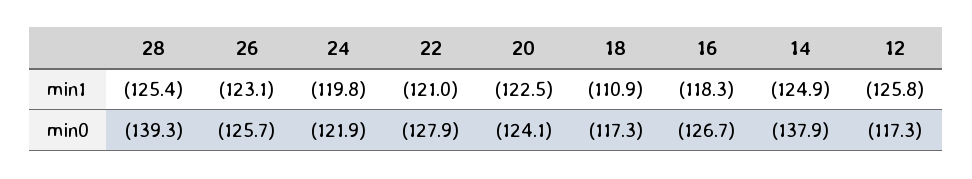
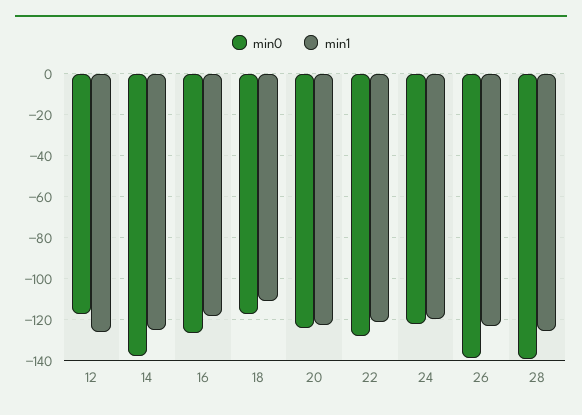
  {
    "min1": {
      "28": -125.4,
      "26": -123.1,
      "24": -119.8,
      "22": -121,
      "20": -122.5,
      "18": -110.9,
      "16": -118.3,
      "14": -124.9,
      "12": -125.8
    },
    "min0": {
      "28": -139.3,
-     "26": -125.7,
+     "26": -140,
      "24": -121.9,
      "22": -127.9,
      "20": -124.1,
      "18": -117.3,
      "16": -126.7,
      "14": -137.9,
      "12": -117.3
    }
  }

